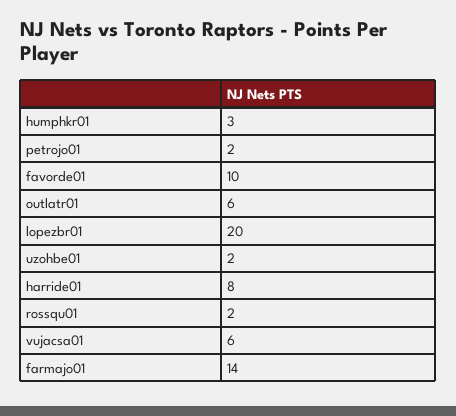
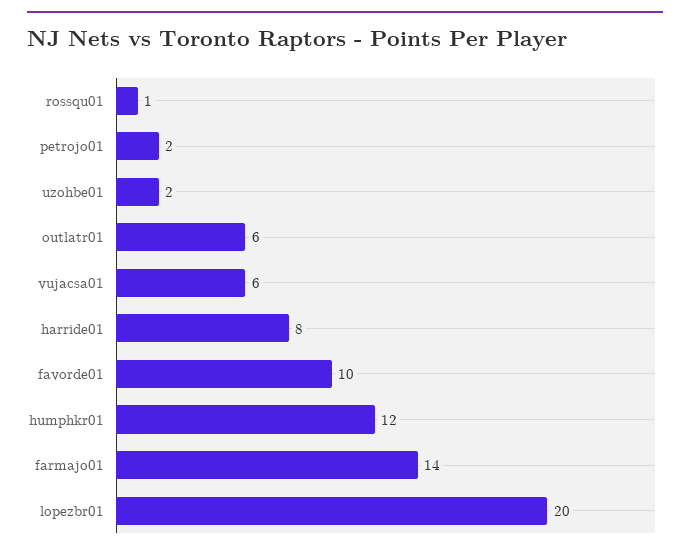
  {
-   "humphkr01": 3,
+   "humphkr01": 12,
    "petrojo01": 2,
    "favorde01": 10,
    "outlatr01": 6,
    "lopezbr01": 20,
    "uzohbe01": 2,
    "harride01": 8,
-   "rossqu01": 2,
+   "rossqu01": 1,
    "vujacsa01": 6,
    "farmajo01": 14
  }

